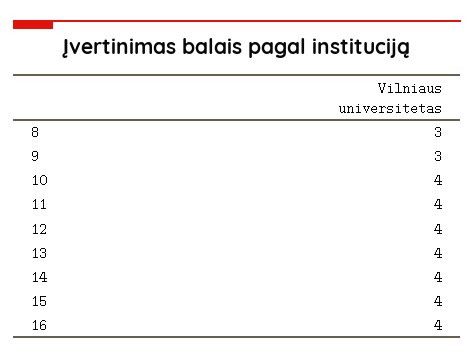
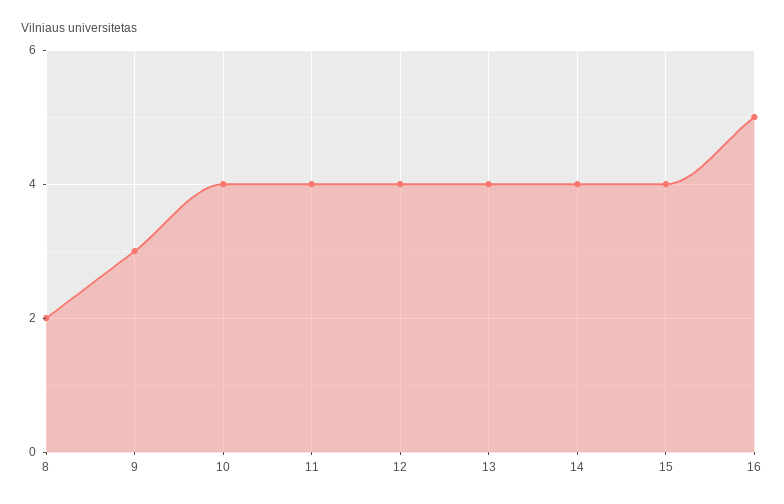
  {
-   "8": 3,
+   "8": 2,
    "9": 3,
    "10": 4,
    "11": 4,
    "12": 4,
    "13": 4,
    "14": 4,
    "15": 4,
-   "16": 4
+   "16": 5
  }

